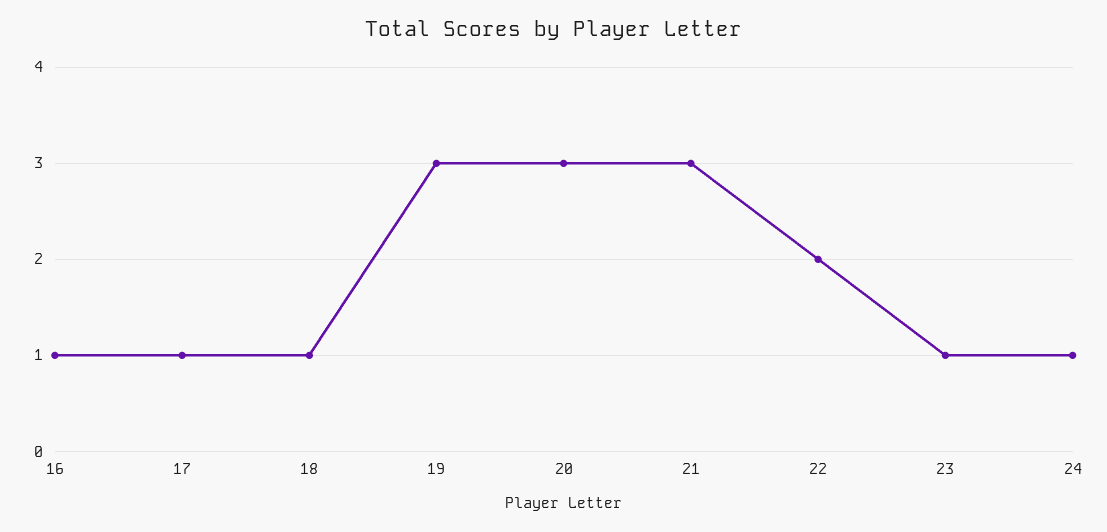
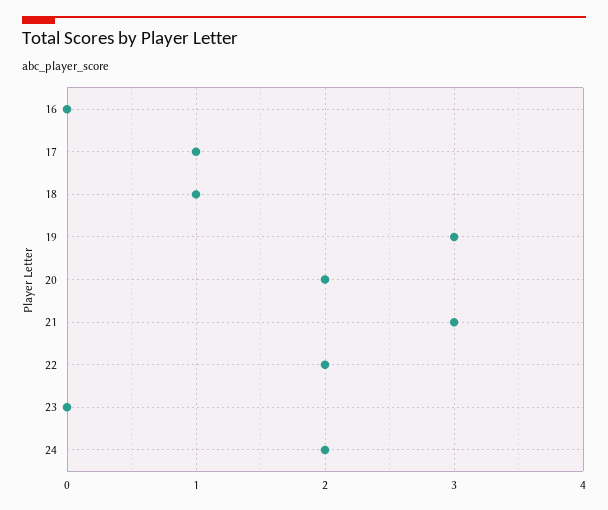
  {
-   "16": 1,
+   "16": 0,
    "17": 1,
    "18": 1,
    "19": 3,
-   "20": 3,
+   "20": 2,
    "21": 3,
    "22": 2,
-   "23": 1,
+   "23": 0,
-   "24": 1
+   "24": 2
  }

